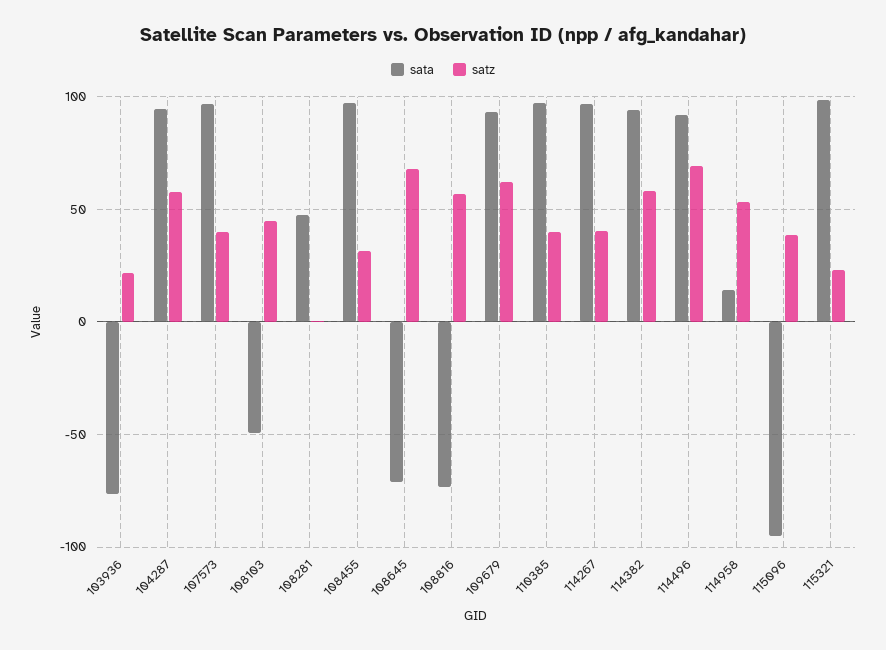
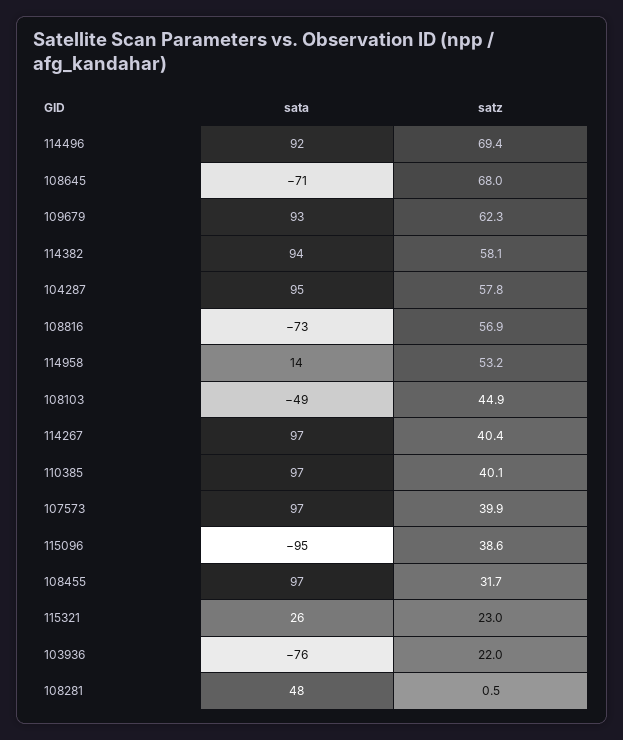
  {
    "sata": {
      "103936": -76,
      "104287": 95,
      "107573": 97,
      "108103": -49,
      "108281": 48,
      "108455": 97,
      "108645": -71,
      "108816": -73,
      "109679": 93,
      "110385": 97,
      "114267": 97,
      "114382": 94,
      "114496": 92,
      "114958": 14,
      "115096": -95,
-     "115321": 100
+     "115321": 26
    },
    "satz": {
      "103936": 22,
      "104287": 57.8,
      "107573": 39.9,
      "108103": 44.9,
      "108281": 0.5,
      "108455": 31.7,
      "108645": 68,
      "108816": 56.9,
      "109679": 62.3,
      "110385": 40.1,
      "114267": 40.4,
      "114382": 58.1,
      "114496": 69.4,
      "114958": 53.2,
      "115096": 38.6,
      "115321": 23
    }
  }

